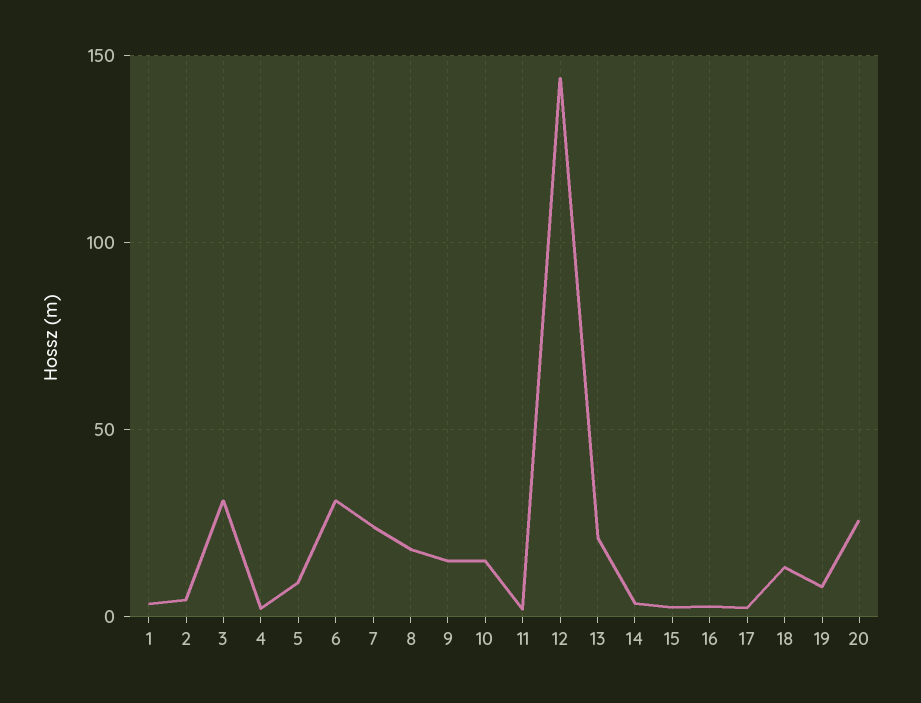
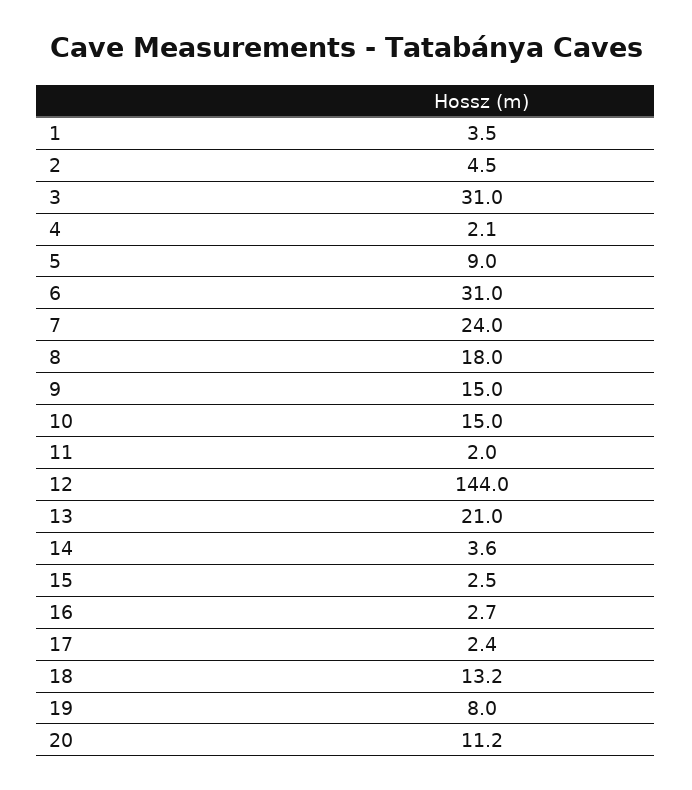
  {
    "1": 3.5,
    "2": 4.5,
    "3": 31,
    "4": 2.1,
    "5": 9,
    "6": 31,
    "7": 24,
    "8": 18,
    "9": 15,
    "10": 15,
    "11": 2,
    "12": 144,
    "13": 21,
    "14": 3.6,
    "15": 2.5,
    "16": 2.7,
    "17": 2.4,
    "18": 13.2,
    "19": 8,
-   "20": 25
+   "20": 11.2
  }

